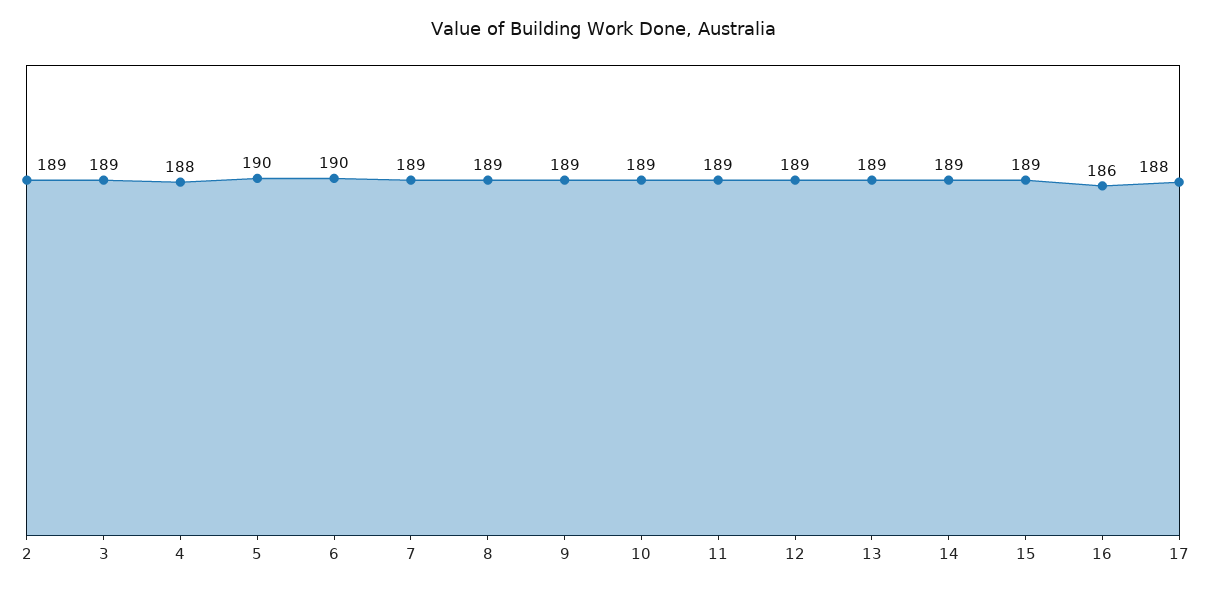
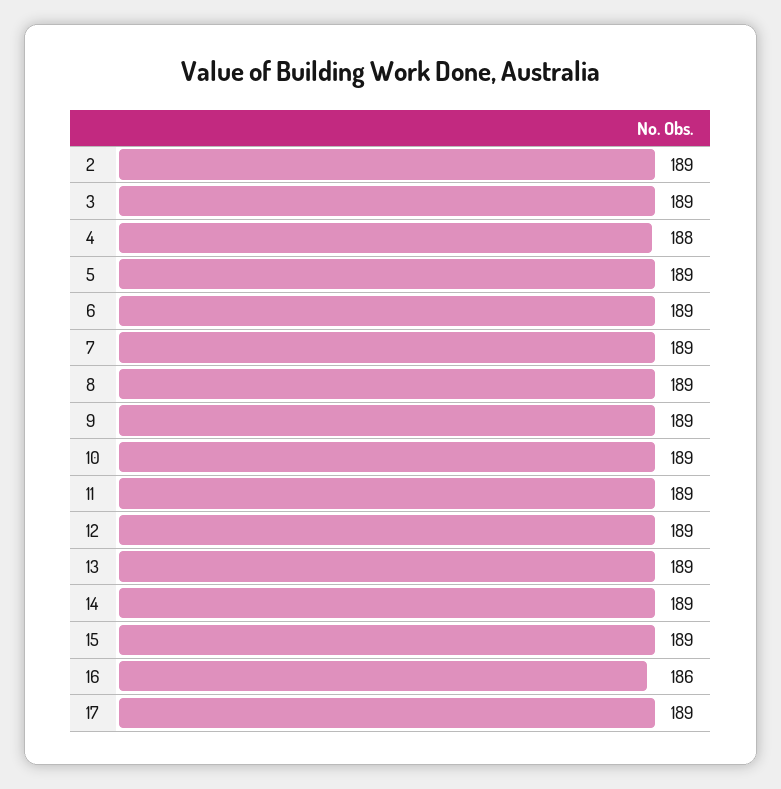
  {
    "2": 189,
    "3": 189,
    "4": 188,
-   "5": 190,
+   "5": 189,
-   "6": 190,
+   "6": 189,
    "7": 189,
    "8": 189,
    "9": 189,
    "10": 189,
    "11": 189,
    "12": 189,
    "13": 189,
    "14": 189,
    "15": 189,
    "16": 186,
-   "17": 188
+   "17": 189
  }

